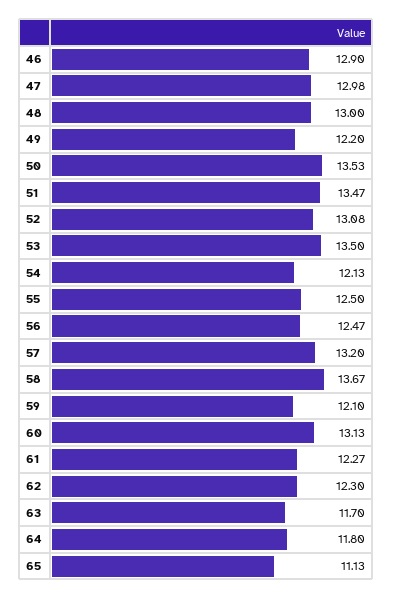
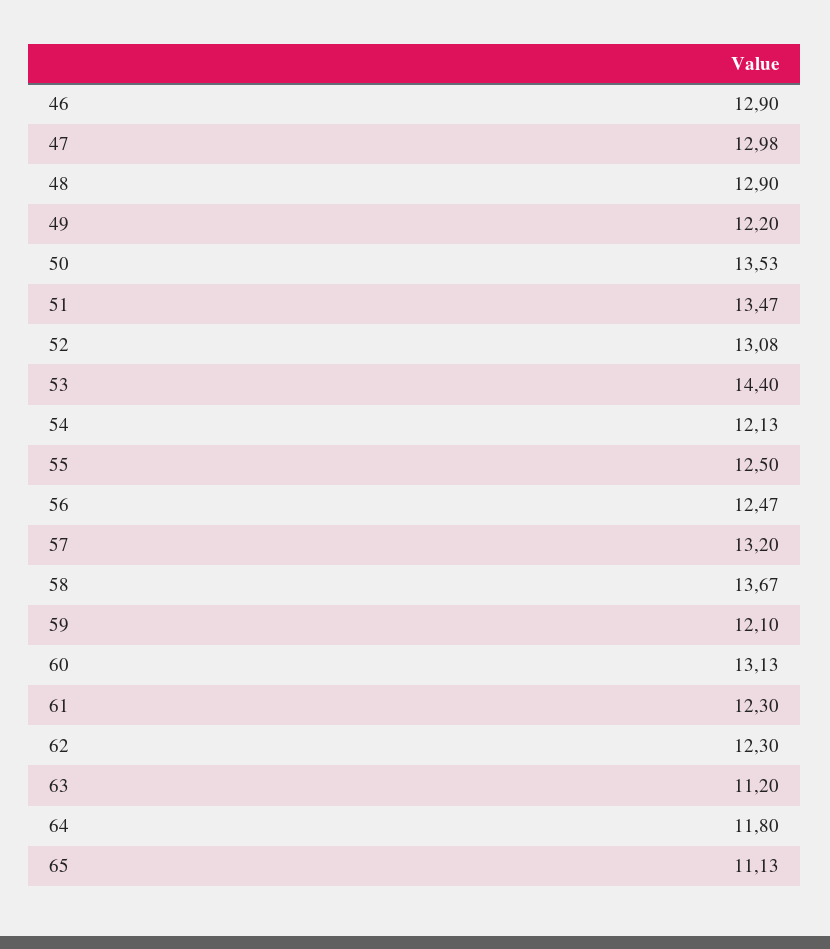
  {
    "46": 12.9,
    "47": 12.98,
-   "48": 13,
+   "48": 12.9,
    "49": 12.2,
    "50": 13.53,
    "51": 13.47,
    "52": 13.08,
-   "53": 13.5,
+   "53": 14.4,
    "54": 12.13,
    "55": 12.5,
    "56": 12.47,
    "57": 13.2,
    "58": 13.67,
    "59": 12.1,
    "60": 13.13,
-   "61": 12.27,
+   "61": 12.3,
    "62": 12.3,
-   "63": 11.7,
+   "63": 11.2,
    "64": 11.8,
    "65": 11.13
  }

